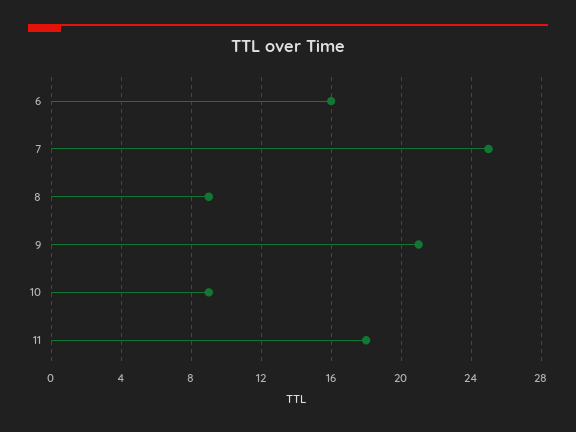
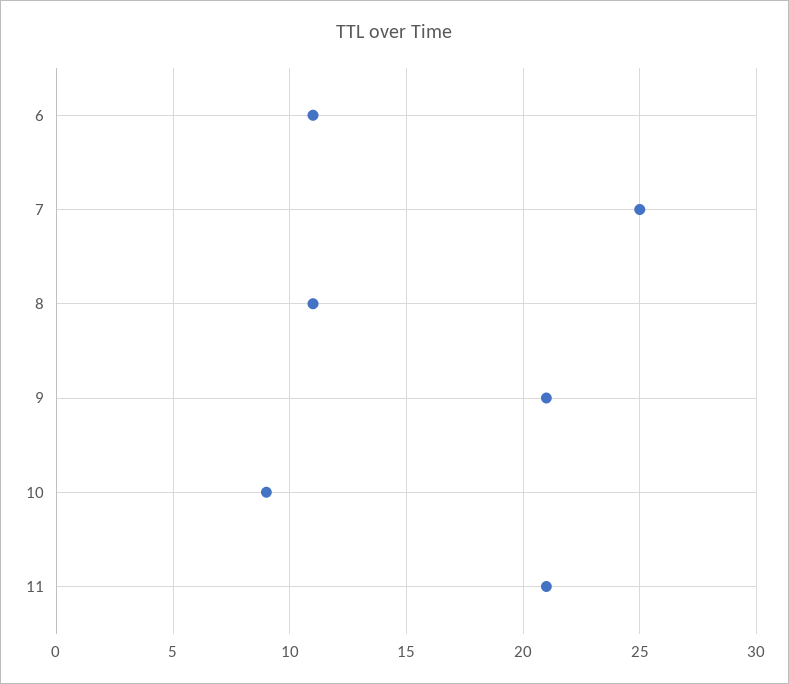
  {
-   "6": 16,
+   "6": 11,
    "7": 25,
-   "8": 9,
+   "8": 11,
    "9": 21,
    "10": 9,
-   "11": 18
+   "11": 21
  }

